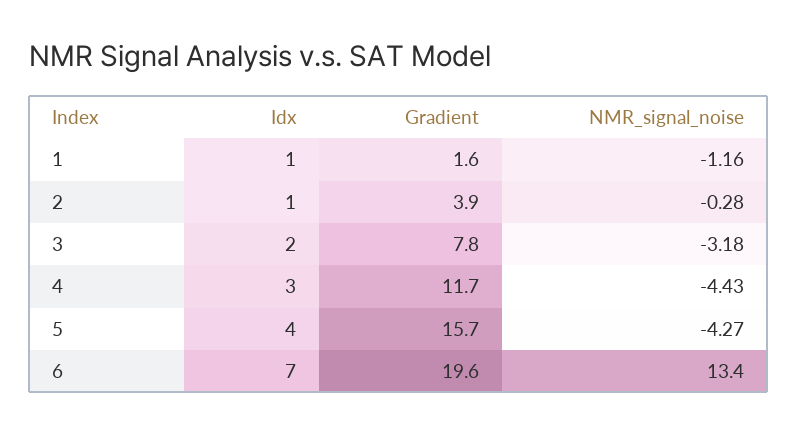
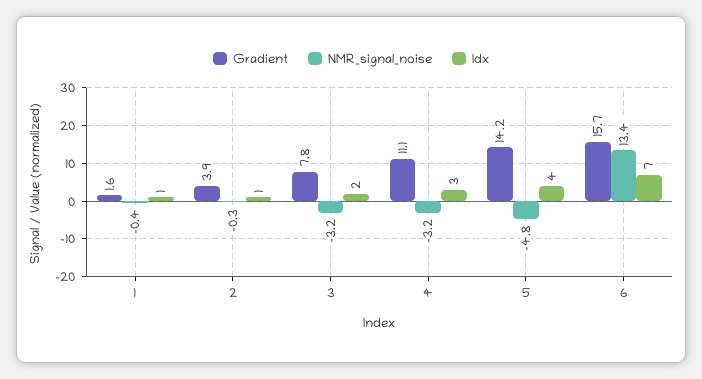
  {
    "Idx": {
      "1": 1,
      "2": 1,
      "3": 2,
      "4": 3,
      "5": 4,
      "6": 7
    },
    "Gradient": {
      "1": 1.6,
      "2": 3.9,
      "3": 7.8,
-     "4": 11.7,
+     "4": 11.1,
-     "5": 15.7,
+     "5": 14.2,
-     "6": 19.6
+     "6": 15.7
    },
    "NMR_signal_noise": {
-     "1": -1.16,
+     "1": -0.4,
      "2": -0.28,
      "3": -3.18,
-     "4": -4.43,
+     "4": -3.2,
-     "5": -4.27,
+     "5": -4.8,
      "6": 13.4
    }
  }

